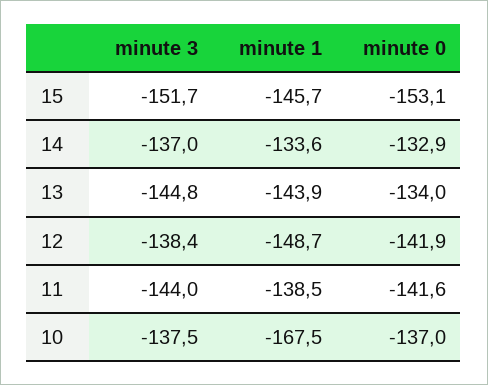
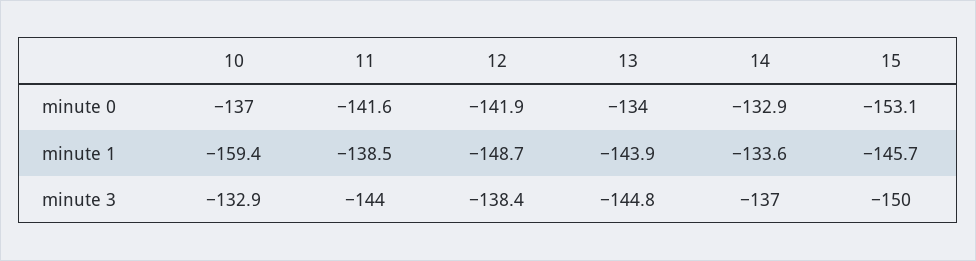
  {
    "minute 3": {
-     "15": -151.7,
+     "15": -150,
      "14": -137,
      "13": -144.8,
      "12": -138.4,
      "11": -144,
-     "10": -137.5
+     "10": -132.9
    },
    "minute 1": {
      "15": -145.7,
      "14": -133.6,
      "13": -143.9,
      "12": -148.7,
      "11": -138.5,
-     "10": -167.5
+     "10": -159.4
    },
    "minute 0": {
      "15": -153.1,
      "14": -132.9,
      "13": -134,
      "12": -141.9,
      "11": -141.6,
      "10": -137
    }
  }

